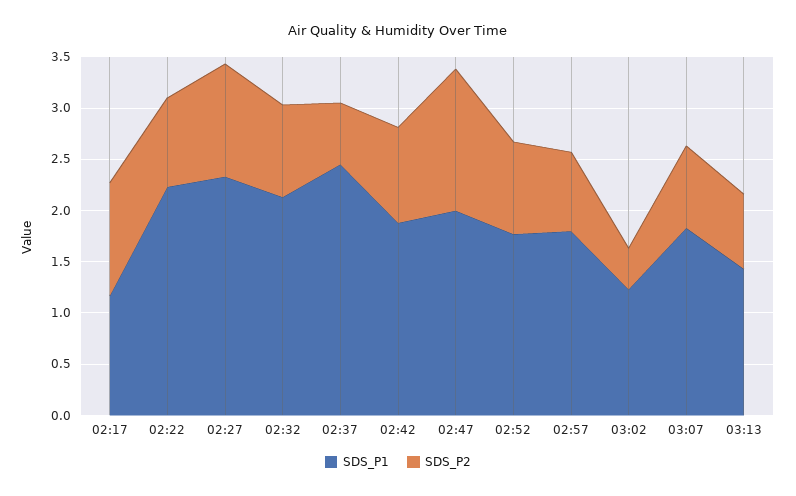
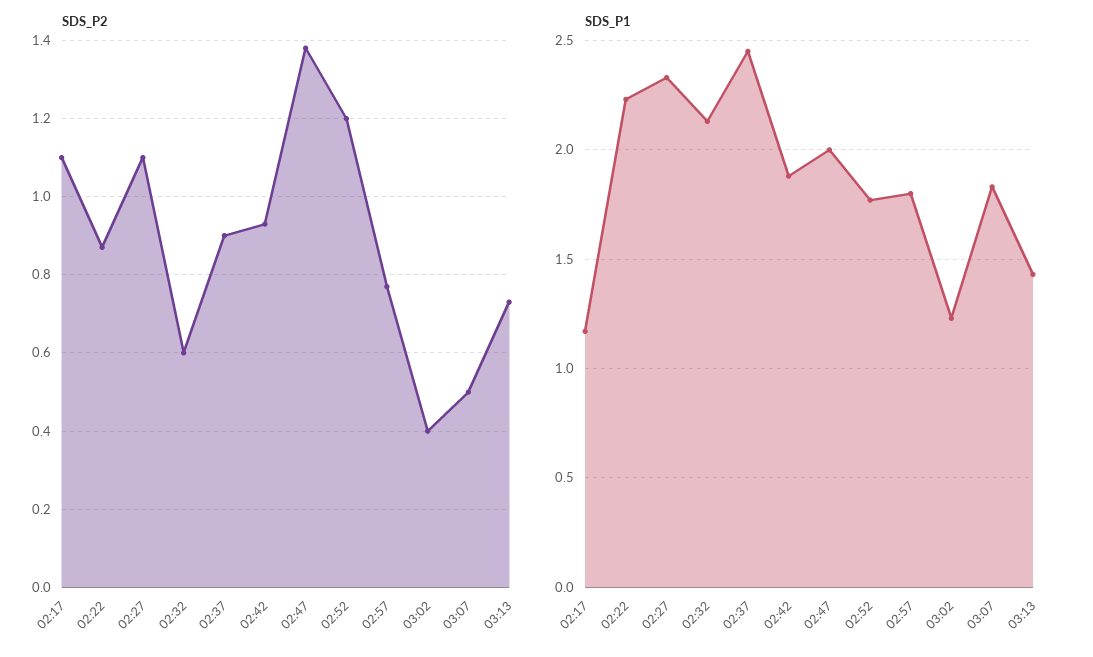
  {
    "SDS_P1": {
      "02:17": 1.15,
      "02:22": 2.25,
      "02:27": 2.35,
      "02:32": 2.15,
      "02:37": 2.45,
      "02:42": 1.9,
      "02:47": 2,
      "02:52": 1.75,
      "02:57": 1.8,
      "03:02": 1.25,
      "03:07": 1.85,
      "03:13": 1.45
    },
    "SDS_P2": {
      "02:17": 1.1,
      "02:22": 0.85,
      "02:27": 1.1,
-     "02:32": 0.9,
+     "02:32": 0.6,
-     "02:37": 0.6,
+     "02:37": 0.9,
      "02:42": 0.95,
      "02:47": 1.4,
-     "02:52": 0.9,
+     "02:52": 1.2,
      "02:57": 0.75,
      "03:02": 0.4,
-     "03:07": 0.8,
+     "03:07": 0.5,
      "03:13": 0.75
    }
  }

